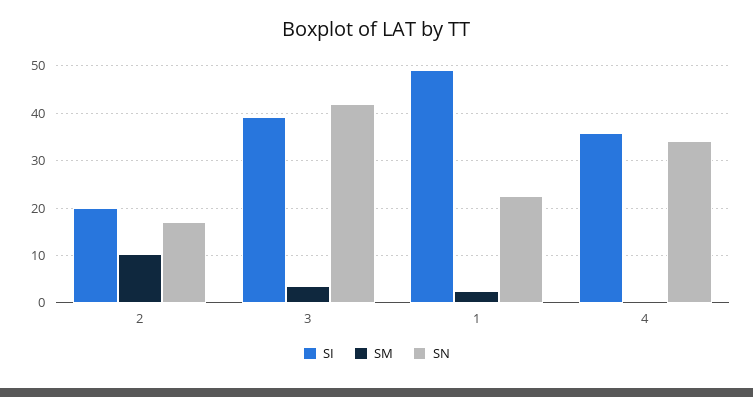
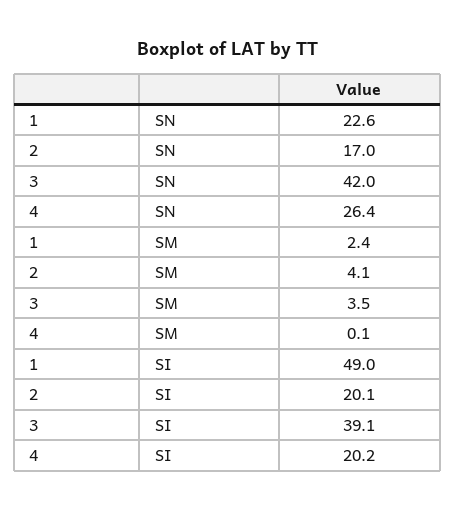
  {
    "SI": {
      "2": 20.1,
      "3": 39.1,
      "1": 49,
-     "4": 36
+     "4": 20.2
    },
    "SM": {
-     "2": 10,
+     "2": 4.1,
      "3": 3.5,
      "1": 2.4,
      "4": 0.1
    },
    "SN": {
      "2": 17,
      "3": 42,
      "1": 22.6,
-     "4": 34
+     "4": 26.4
    }
  }

